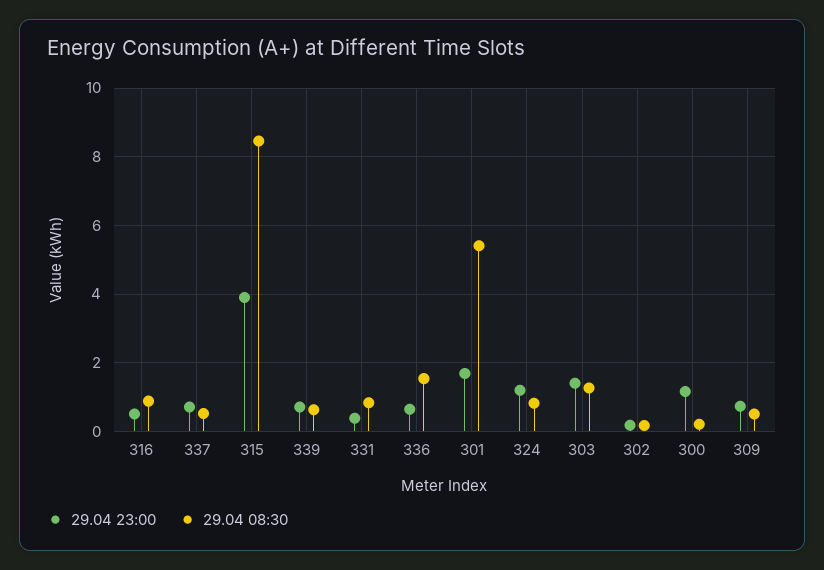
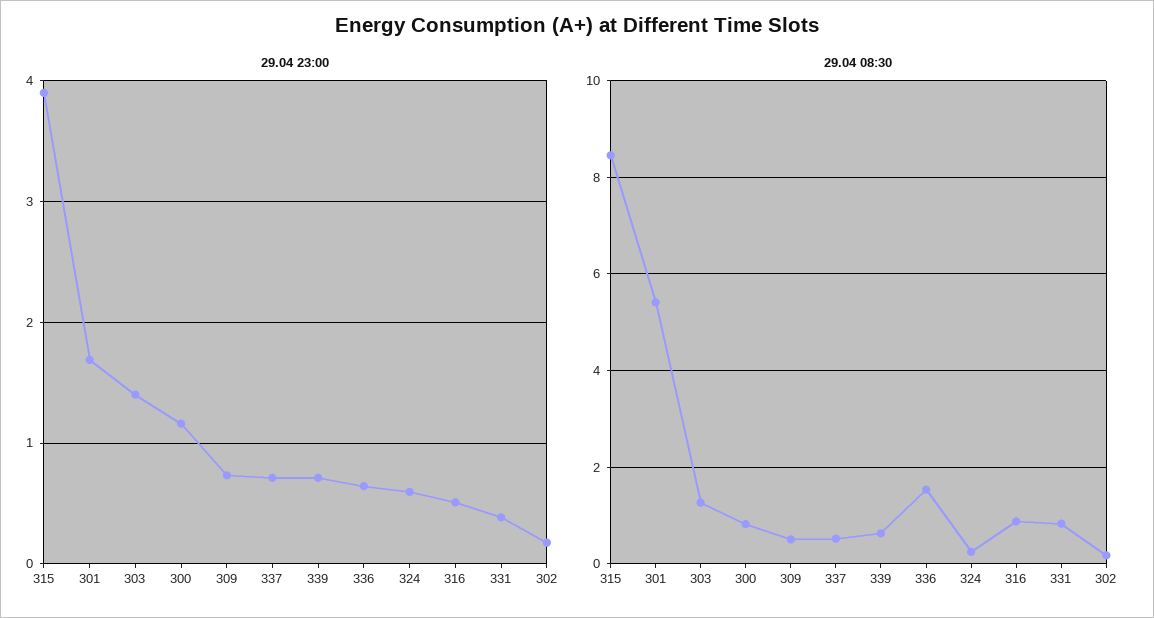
  {
    "29.04 23:00": {
      "316": 0.5,
      "337": 0.7,
      "315": 3.9,
      "339": 0.7,
      "331": 0.4,
      "336": 0.6,
      "301": 1.7,
-     "324": 1.2,
+     "324": 0.6,
      "303": 1.4,
      "302": 0.2,
      "300": 1.2,
      "309": 0.7
    },
    "29.04 08:30": {
      "316": 0.8,
      "337": 0.6,
      "315": 8.4,
      "339": 0.6,
      "331": 0.8,
      "336": 1.6,
      "301": 5.4,
-     "324": 0.8,
+     "324": 0.2,
      "303": 1.2,
      "302": 0.2,
-     "300": 0.2,
+     "300": 0.8,
      "309": 0.6
    }
  }

